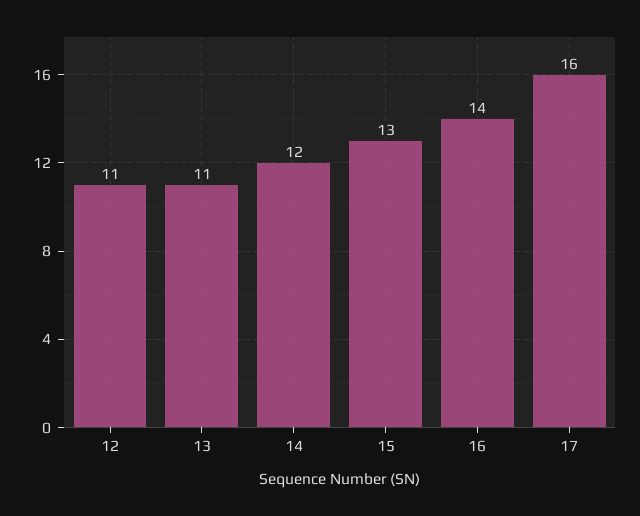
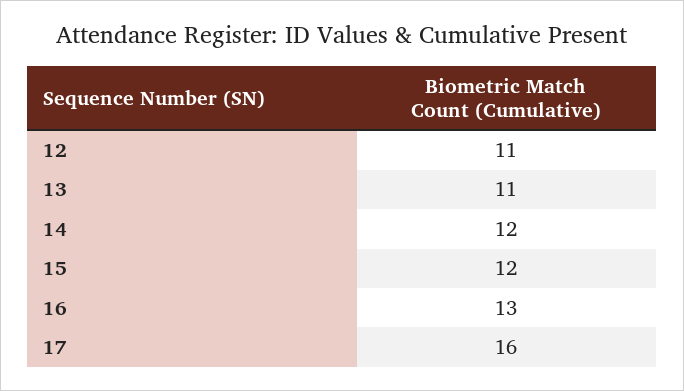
  {
    "12": 11,
    "13": 11,
    "14": 12,
-   "15": 13,
+   "15": 12,
-   "16": 14,
+   "16": 13,
    "17": 16
  }

